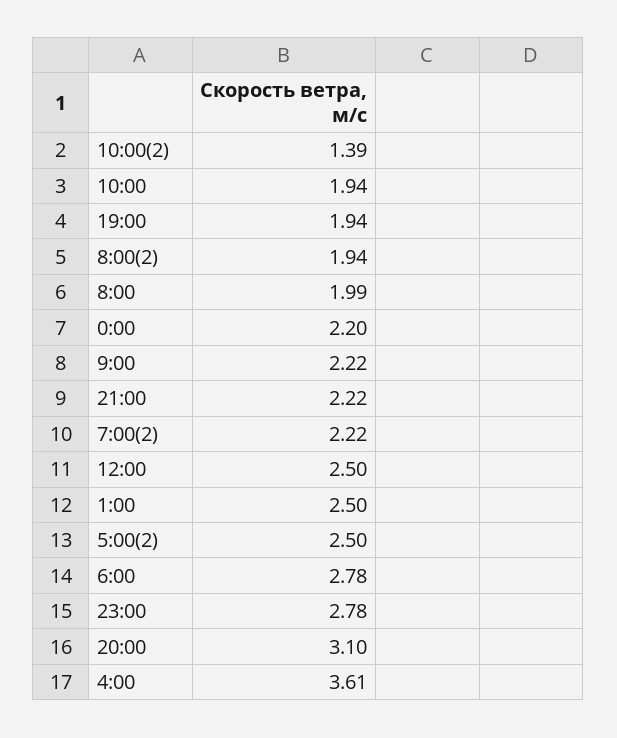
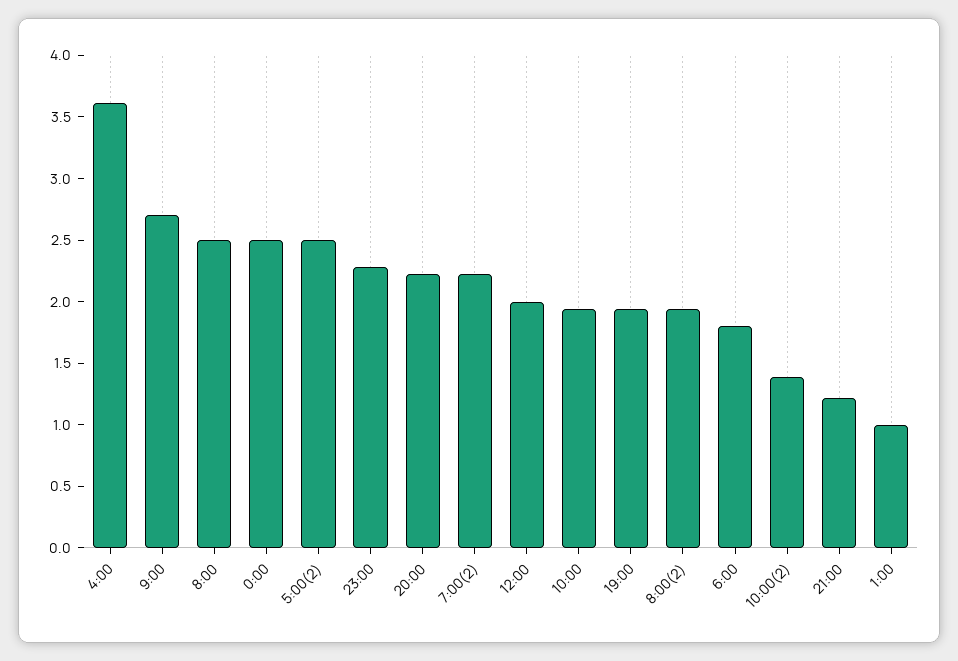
  {
    "10:00(2)": 1.39,
    "10:00": 1.94,
    "19:00": 1.94,
    "8:00(2)": 1.94,
-   "8:00": 1.99,
+   "8:00": 2.5,
-   "0:00": 2.2,
+   "0:00": 2.5,
-   "9:00": 2.22,
+   "9:00": 2.7,
-   "21:00": 2.22,
+   "21:00": 1.2,
    "7:00(2)": 2.22,
-   "12:00": 2.5,
+   "12:00": 2,
-   "1:00": 2.5,
+   "1:00": 1,
    "5:00(2)": 2.5,
-   "6:00": 2.78,
+   "6:00": 1.8,
-   "23:00": 2.78,
+   "23:00": 2.3,
-   "20:00": 3.1,
+   "20:00": 2.2,
    "4:00": 3.61
  }

